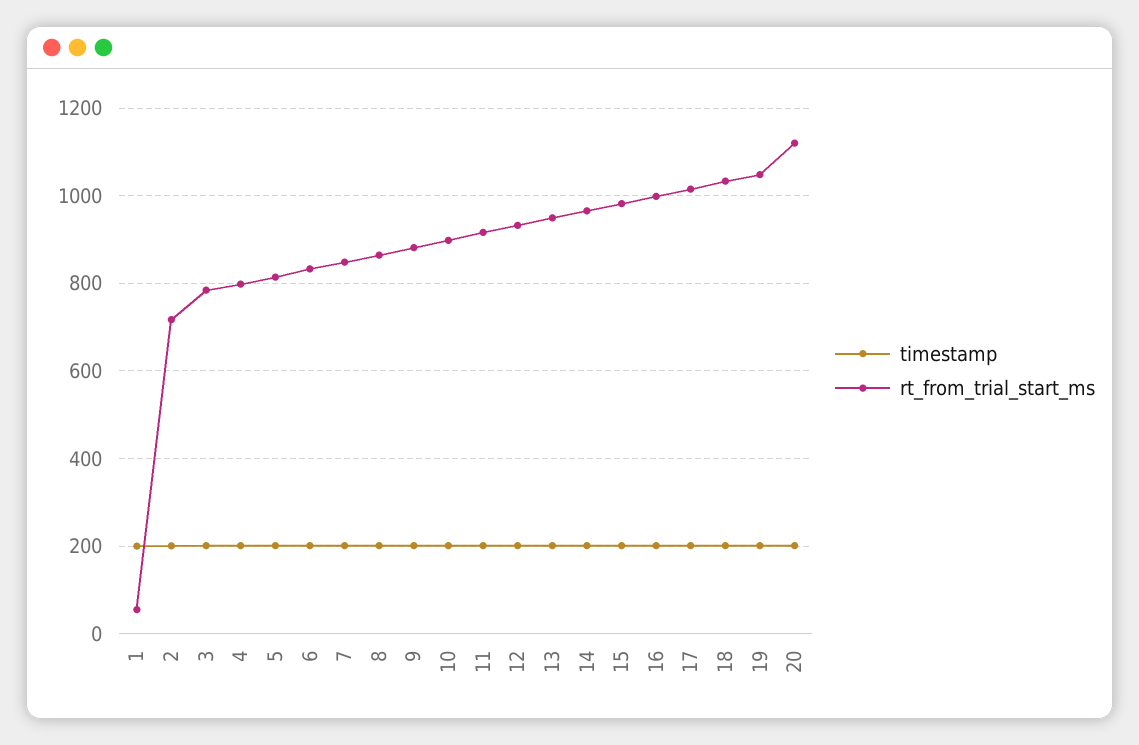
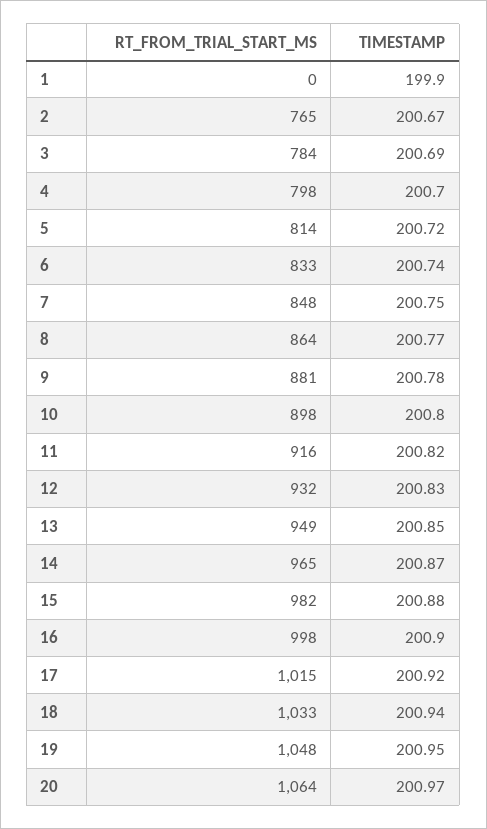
  {
    "timestamp": {
      "1": 199.9,
      "2": 200.67,
      "3": 200.69,
      "4": 200.7,
      "5": 200.72,
      "6": 200.74,
      "7": 200.75,
      "8": 200.77,
      "9": 200.78,
      "10": 200.8,
      "11": 200.82,
      "12": 200.83,
      "13": 200.85,
      "14": 200.87,
      "15": 200.88,
      "16": 200.9,
      "17": 200.92,
      "18": 200.94,
      "19": 200.95,
      "20": 200.97
    },
    "rt_from_trial_start_ms": {
-     "1": 60,
+     "1": 0,
-     "2": 720,
+     "2": 765,
      "3": 784,
      "4": 798,
      "5": 814,
      "6": 833,
      "7": 848,
      "8": 864,
      "9": 881,
      "10": 898,
      "11": 916,
      "12": 932,
      "13": 949,
      "14": 965,
      "15": 982,
      "16": 998,
      "17": 1015,
      "18": 1033,
      "19": 1048,
-     "20": 1120
+     "20": 1064
    }
  }

